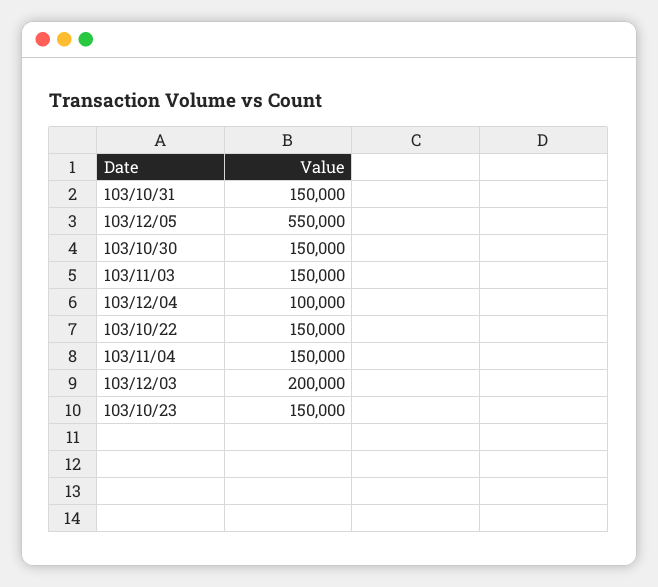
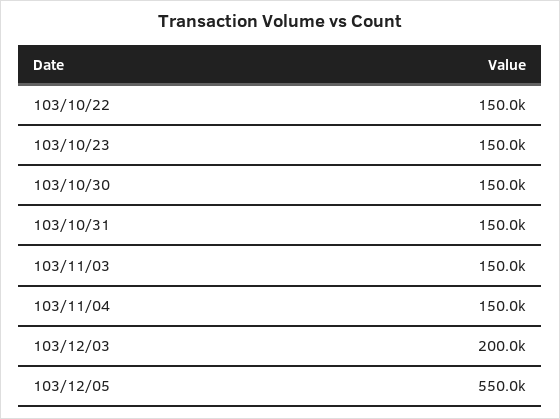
  {
    "103/10/31": 150000,
    "103/12/05": 550000,
    "103/10/30": 150000,
    "103/11/03": 150000,
-   "103/12/04": 100000,
    "103/10/22": 150000,
    "103/11/04": 150000,
    "103/12/03": 200000,
    "103/10/23": 150000
  }

